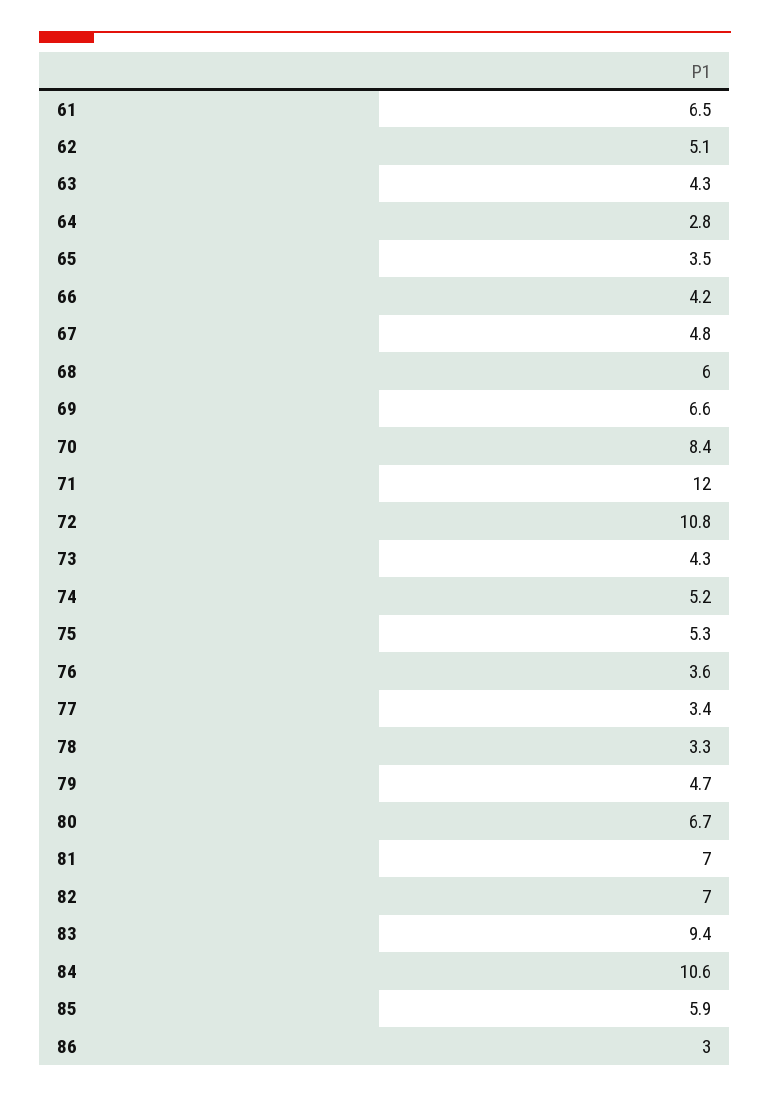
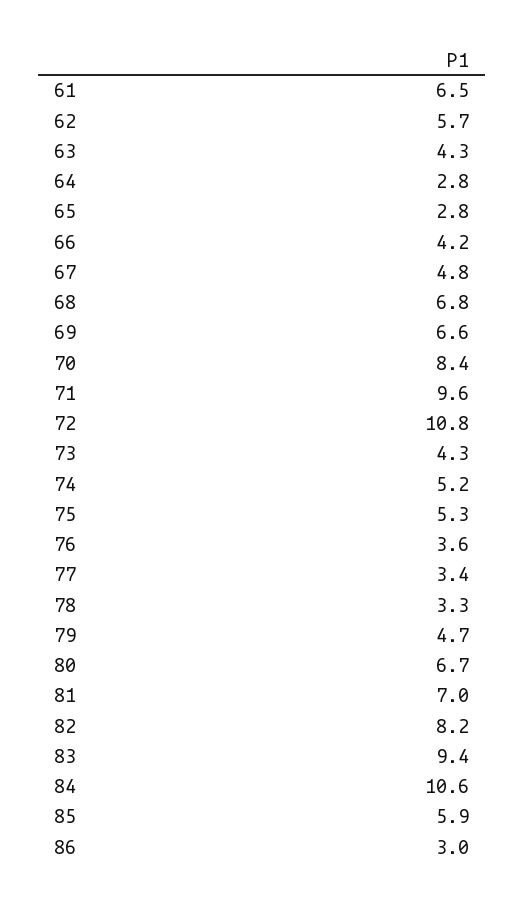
  {
    "61": 6.5,
-   "62": 5.1,
+   "62": 5.7,
    "63": 4.3,
    "64": 2.8,
-   "65": 3.5,
+   "65": 2.8,
    "66": 4.2,
    "67": 4.8,
-   "68": 6,
+   "68": 6.8,
    "69": 6.6,
    "70": 8.4,
-   "71": 12,
+   "71": 9.6,
    "72": 10.8,
    "73": 4.3,
    "74": 5.2,
    "75": 5.3,
    "76": 3.6,
    "77": 3.4,
    "78": 3.3,
    "79": 4.7,
    "80": 6.7,
    "81": 7,
-   "82": 7,
+   "82": 8.2,
    "83": 9.4,
    "84": 10.6,
    "85": 5.9,
    "86": 3
  }

